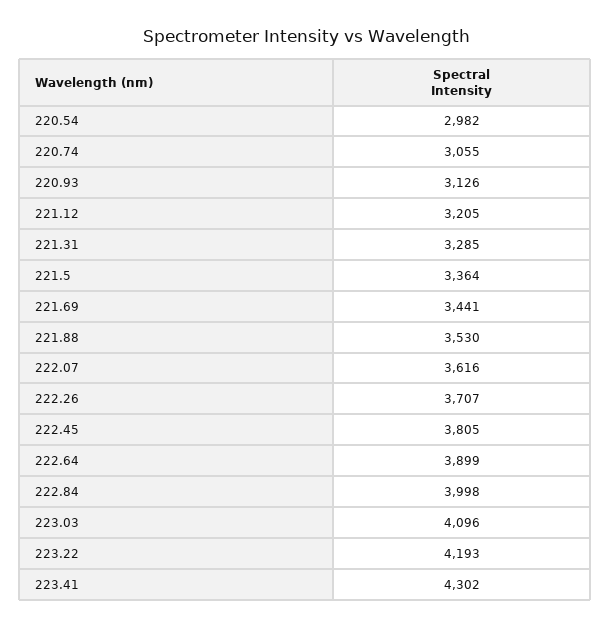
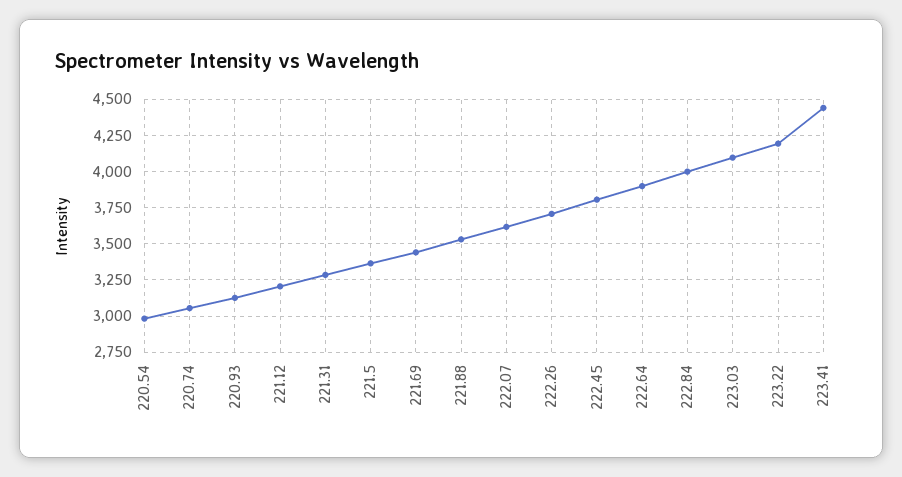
  {
    "220.54": 2982,
    "220.74": 3055,
    "220.93": 3126,
    "221.12": 3205,
    "221.31": 3285,
    "221.5": 3364,
    "221.69": 3441,
    "221.88": 3530,
    "222.07": 3616,
    "222.26": 3707,
    "222.45": 3805,
    "222.64": 3899,
    "222.84": 3998,
    "223.03": 4096,
    "223.22": 4193,
-   "223.41": 4302
+   "223.41": 4450
  }

